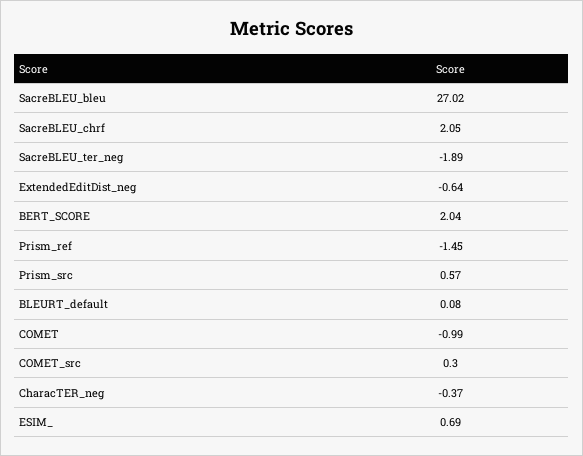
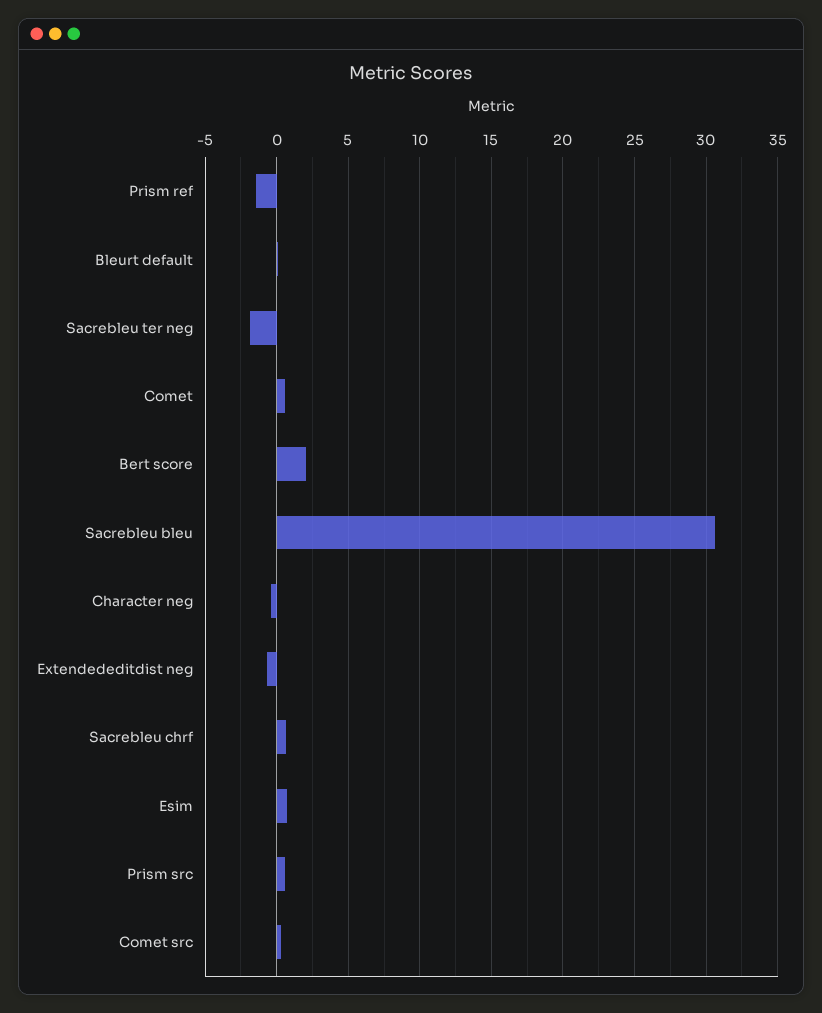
  {
-   "SacreBLEU_bleu": 27.02,
+   "SacreBLEU_bleu": 30.5,
-   "SacreBLEU_chrf": 2.05,
+   "SacreBLEU_chrf": 0.5,
    "SacreBLEU_ter_neg": -1.89,
    "ExtendedEditDist_neg": -0.64,
    "BERT_SCORE": 2.04,
    "Prism_ref": -1.45,
    "Prism_src": 0.57,
    "BLEURT_default": 0.08,
-   "COMET": -0.99,
+   "COMET": 0.5,
    "COMET_src": 0.3,
    "CharacTER_neg": -0.37,
    "ESIM_": 0.69
  }

